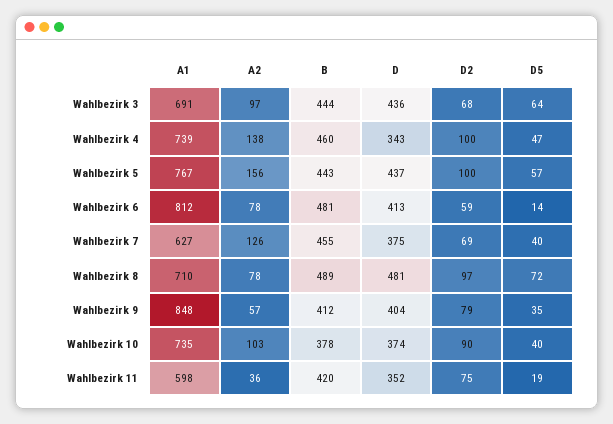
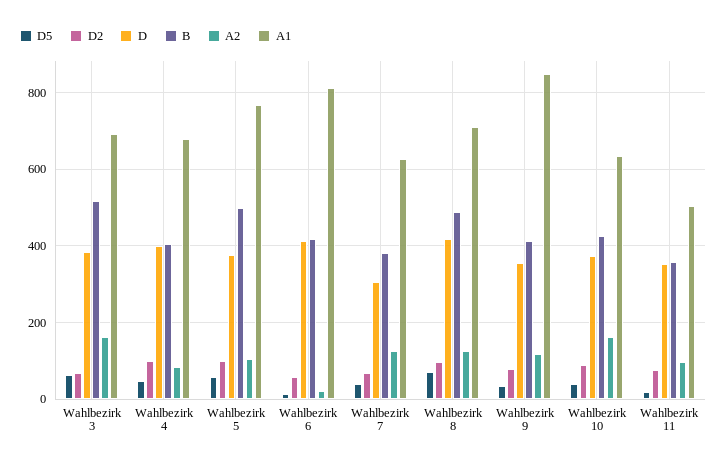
  {
    "A1": {
      "Wahlbezirk 3": 691,
-     "Wahlbezirk 4": 739,
+     "Wahlbezirk 4": 680,
      "Wahlbezirk 5": 767,
      "Wahlbezirk 6": 812,
      "Wahlbezirk 7": 627,
      "Wahlbezirk 8": 710,
      "Wahlbezirk 9": 848,
-     "Wahlbezirk 10": 735,
+     "Wahlbezirk 10": 640,
-     "Wahlbezirk 11": 598
+     "Wahlbezirk 11": 500
    },
    "A2": {
-     "Wahlbezirk 3": 97,
+     "Wahlbezirk 3": 160,
-     "Wahlbezirk 4": 138,
+     "Wahlbezirk 4": 80,
-     "Wahlbezirk 5": 156,
+     "Wahlbezirk 5": 100,
-     "Wahlbezirk 6": 78,
+     "Wahlbezirk 6": 20,
      "Wahlbezirk 7": 126,
-     "Wahlbezirk 8": 78,
+     "Wahlbezirk 8": 120,
-     "Wahlbezirk 9": 57,
+     "Wahlbezirk 9": 120,
-     "Wahlbezirk 10": 103,
+     "Wahlbezirk 10": 160,
-     "Wahlbezirk 11": 36
+     "Wahlbezirk 11": 100
    },
    "B": {
-     "Wahlbezirk 3": 444,
+     "Wahlbezirk 3": 520,
-     "Wahlbezirk 4": 460,
+     "Wahlbezirk 4": 400,
-     "Wahlbezirk 5": 443,
+     "Wahlbezirk 5": 500,
-     "Wahlbezirk 6": 481,
+     "Wahlbezirk 6": 420,
-     "Wahlbezirk 7": 455,
+     "Wahlbezirk 7": 380,
      "Wahlbezirk 8": 489,
      "Wahlbezirk 9": 412,
-     "Wahlbezirk 10": 378,
+     "Wahlbezirk 10": 420,
-     "Wahlbezirk 11": 420
+     "Wahlbezirk 11": 360
    },
    "D": {
-     "Wahlbezirk 3": 436,
+     "Wahlbezirk 3": 380,
-     "Wahlbezirk 4": 343,
+     "Wahlbezirk 4": 400,
-     "Wahlbezirk 5": 437,
+     "Wahlbezirk 5": 380,
      "Wahlbezirk 6": 413,
-     "Wahlbezirk 7": 375,
+     "Wahlbezirk 7": 300,
-     "Wahlbezirk 8": 481,
+     "Wahlbezirk 8": 420,
-     "Wahlbezirk 9": 404,
+     "Wahlbezirk 9": 360,
      "Wahlbezirk 10": 374,
      "Wahlbezirk 11": 352
    },
    "D2": {
      "Wahlbezirk 3": 68,
      "Wahlbezirk 4": 100,
      "Wahlbezirk 5": 100,
      "Wahlbezirk 6": 59,
      "Wahlbezirk 7": 69,
      "Wahlbezirk 8": 97,
      "Wahlbezirk 9": 79,
      "Wahlbezirk 10": 90,
      "Wahlbezirk 11": 75
    },
    "D5": {
      "Wahlbezirk 3": 64,
      "Wahlbezirk 4": 47,
      "Wahlbezirk 5": 57,
      "Wahlbezirk 6": 14,
      "Wahlbezirk 7": 40,
      "Wahlbezirk 8": 72,
      "Wahlbezirk 9": 35,
      "Wahlbezirk 10": 40,
      "Wahlbezirk 11": 19
    }
  }

